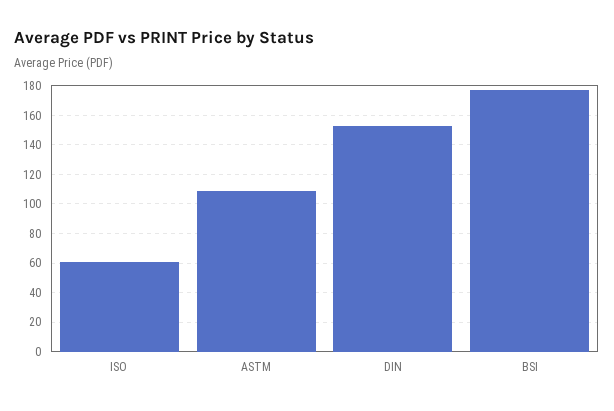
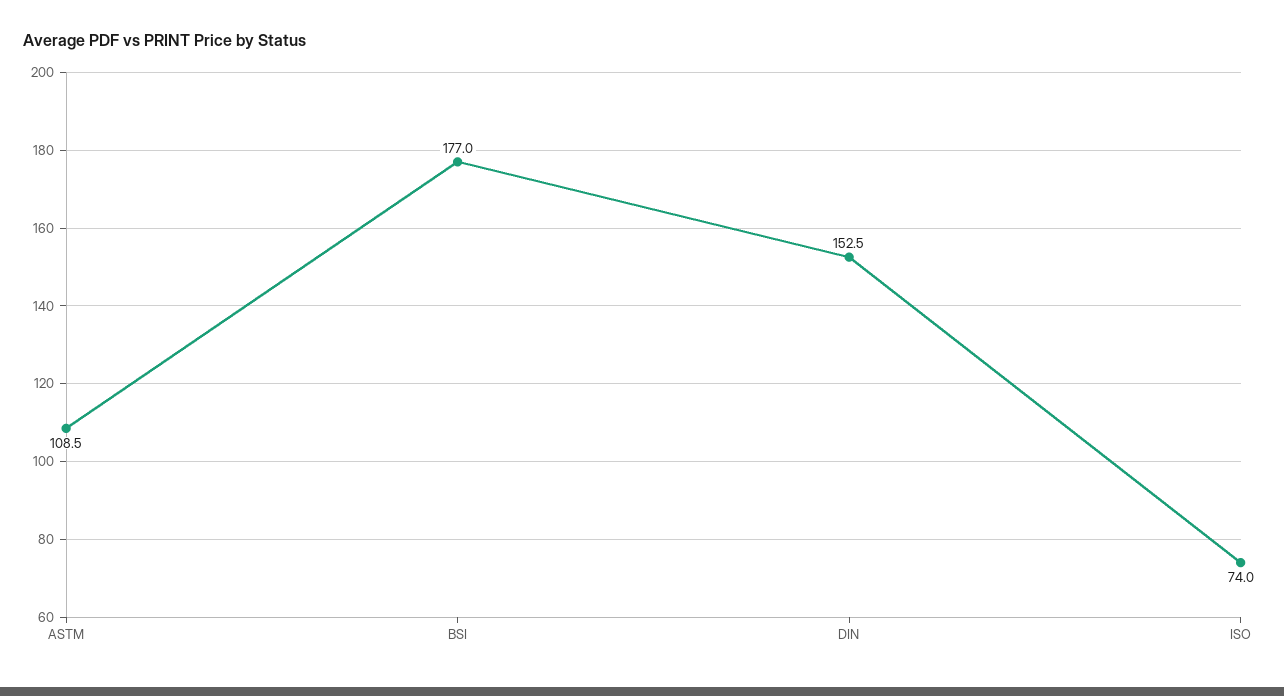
  {
-   "ISO": 60,
+   "ISO": 74,
    "ASTM": 108.5,
    "DIN": 152.5,
    "BSI": 177
  }

